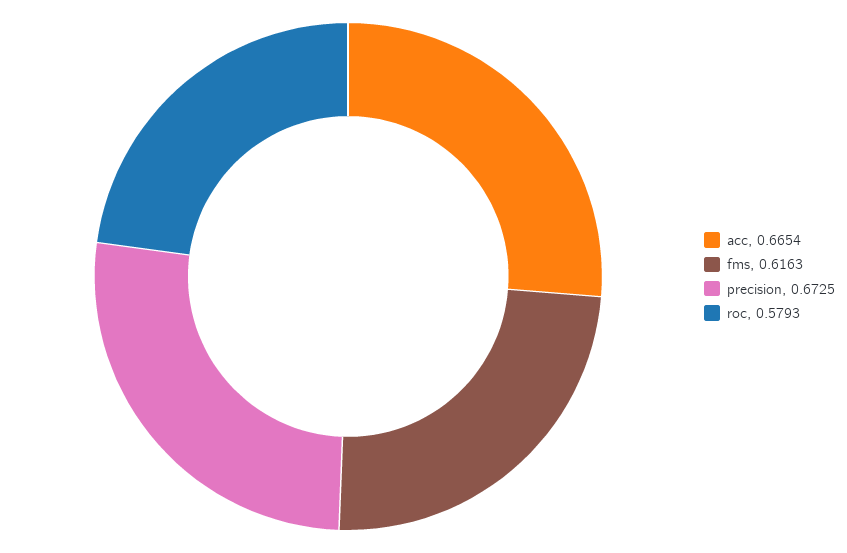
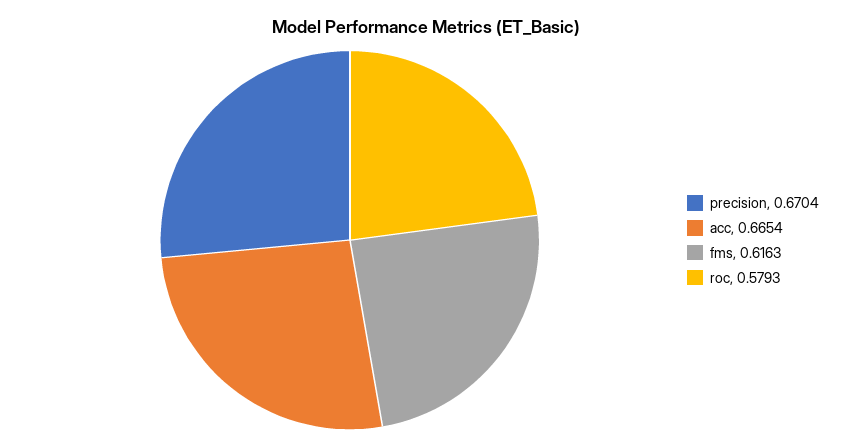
  {
    "acc": 0.6654,
    "fms": 0.6163,
-   "precision": 0.6725,
+   "precision": 0.6704,
    "roc": 0.5793
  }

